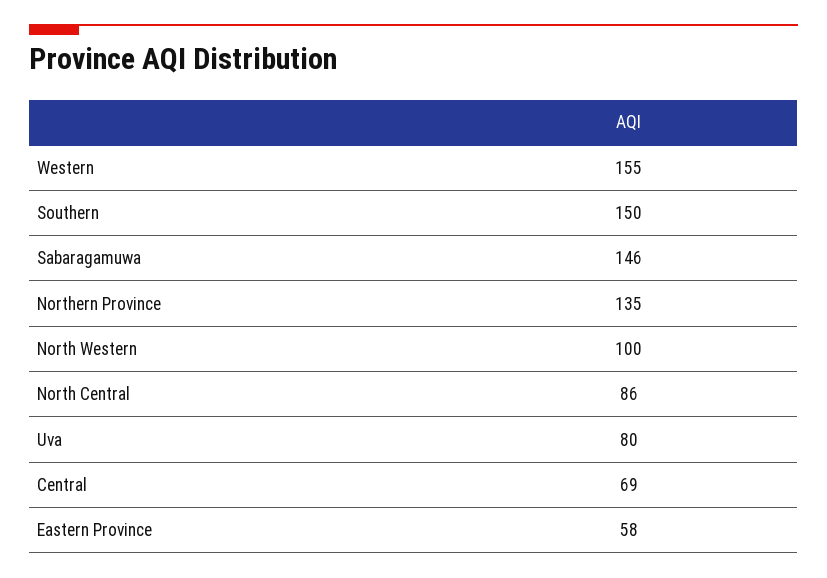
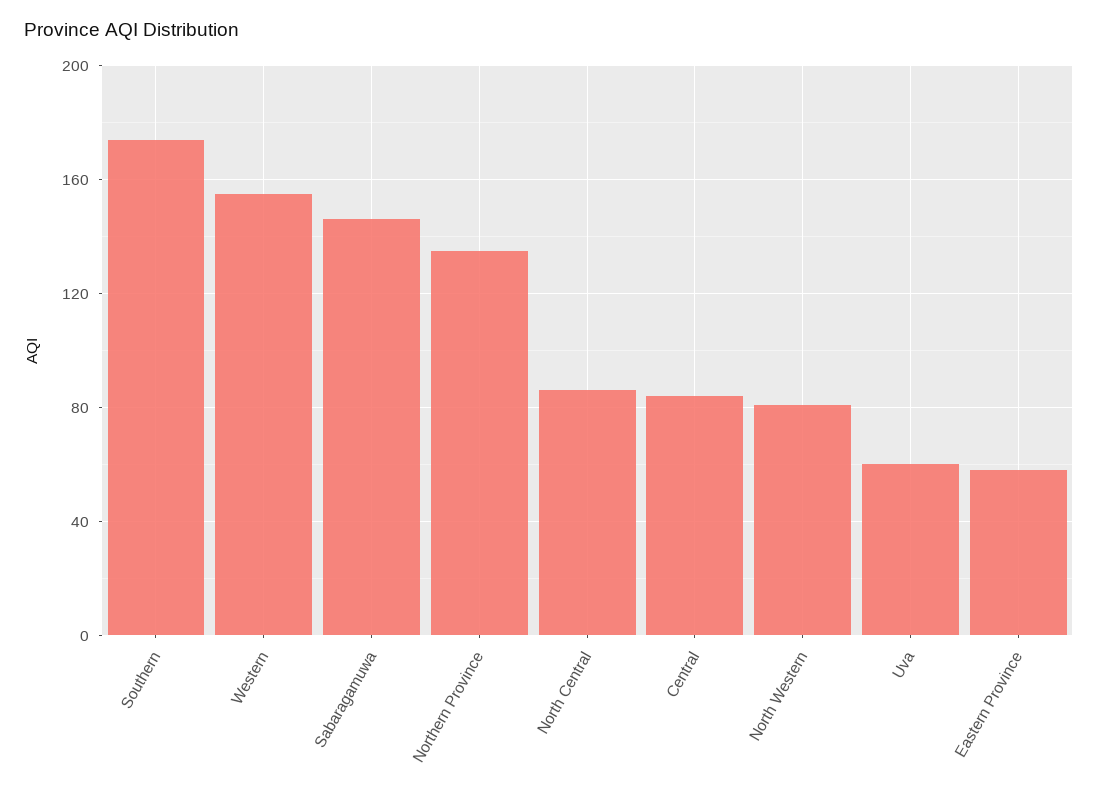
  {
    "Western": 155,
-   "Southern": 150,
+   "Southern": 175,
    "Sabaragamuwa": 146,
    "Northern Province": 135,
-   "North Western": 100,
+   "North Western": 80,
    "North Central": 86,
-   "Uva": 80,
+   "Uva": 60,
-   "Central": 69,
+   "Central": 85,
    "Eastern Province": 58
  }

